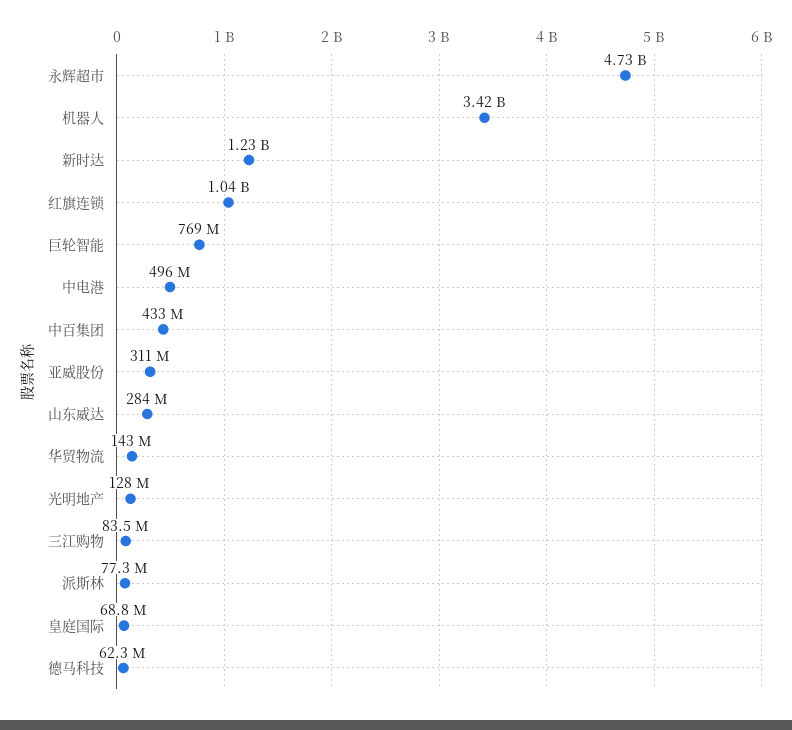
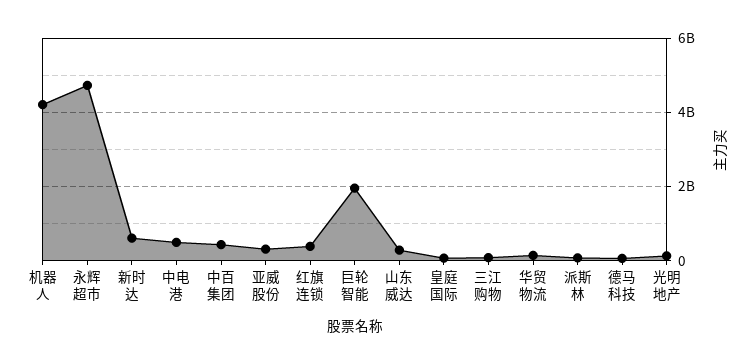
  {
    "永辉超市": 4730000000,
-   "机器人": 3420000000,
+   "机器人": 4200000000,
-   "新时达": 1230000000,
+   "新时达": 600000000,
-   "红旗连锁": 1040000000,
+   "红旗连锁": 400000000,
-   "巨轮智能": 769000000,
+   "巨轮智能": 2000000000,
    "中电港": 496000000,
    "中百集团": 433000000,
    "亚威股份": 311000000,
    "山东威达": 284000000,
    "华贸物流": 143000000,
    "光明地产": 128000000,
    "三江购物": 83500000,
    "派斯林": 77300000,
    "皇庭国际": 68800000,
    "德马科技": 62300000
  }

